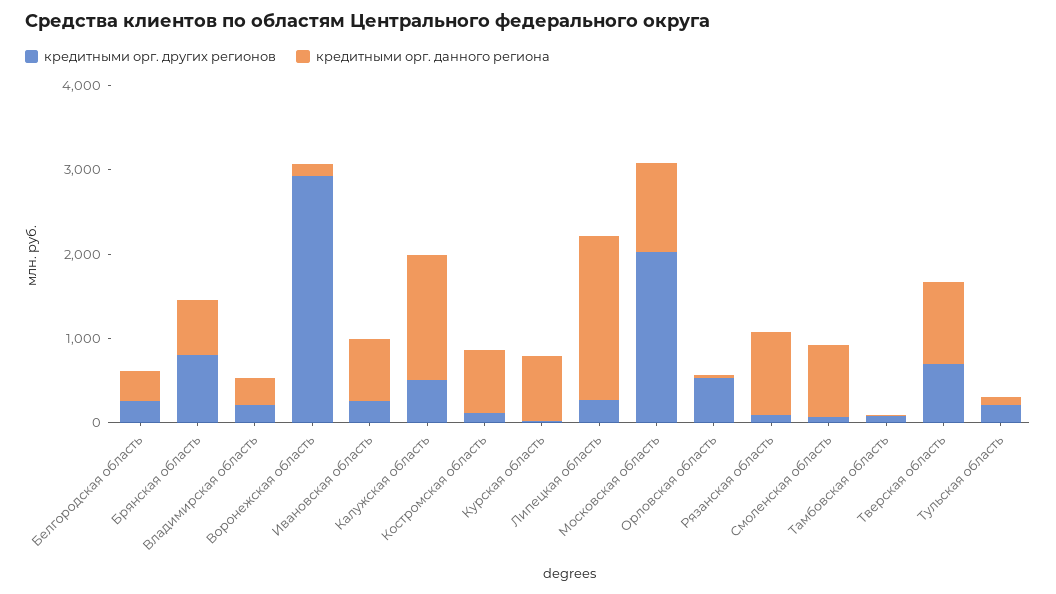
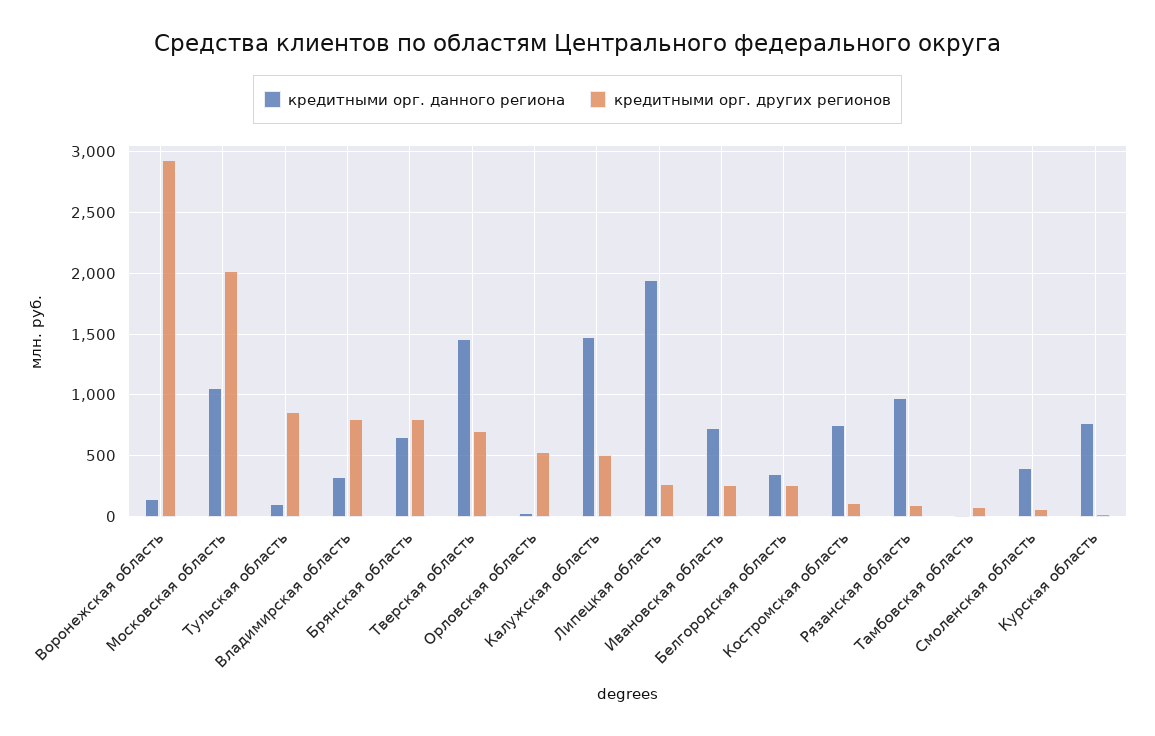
  {
    "кредитными орг. других регионов": {
      "Белгородская область": 250,
      "Брянская область": 800,
-     "Владимирская область": 200,
+     "Владимирская область": 800,
      "Воронежская область": 2950,
      "Ивановская область": 250,
      "Калужская область": 500,
      "Костромская область": 100,
      "Курская область": 0,
      "Липецкая область": 250,
      "Московская область": 2000,
      "Орловская область": 550,
      "Рязанская область": 100,
      "Смоленская область": 50,
      "Тамбовская область": 100,
      "Тверская область": 700,
-     "Тульская область": 200
+     "Тульская область": 850
    },
    "кредитными орг. данного региона": {
      "Белгородская область": 350,
      "Брянская область": 650,
      "Владимирская область": 300,
      "Воронежская область": 150,
      "Ивановская область": 750,
      "Калужская область": 1500,
      "Костромская область": 750,
      "Курская область": 750,
      "Липецкая область": 1950,
      "Московская область": 1050,
      "Орловская область": 50,
      "Рязанская область": 950,
-     "Смоленская область": 800,
+     "Смоленская область": 400,
      "Тамбовская область": 0,
-     "Тверская область": 1000,
+     "Тверская область": 1450,
      "Тульская область": 100
    }
  }

